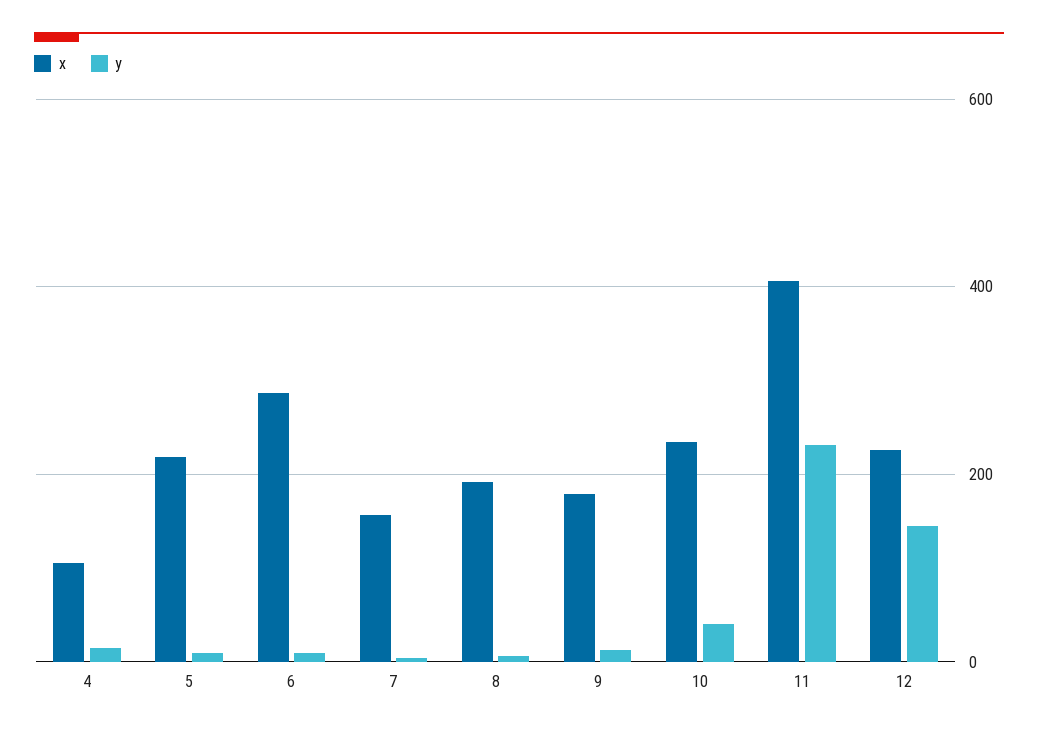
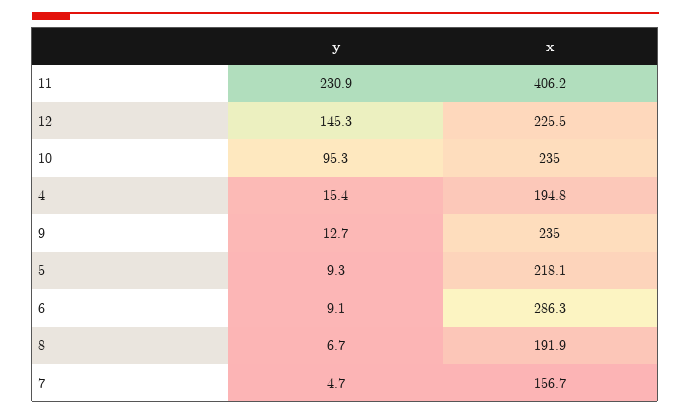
  {
    "x": {
-     "4": 100,
+     "4": 194.8,
      "5": 218.1,
      "6": 286.3,
      "7": 156.7,
      "8": 191.9,
-     "9": 180,
+     "9": 235,
      "10": 235,
      "11": 406.2,
      "12": 225.5
    },
    "y": {
      "4": 15.4,
      "5": 9.3,
      "6": 9.1,
      "7": 4.7,
      "8": 6.7,
      "9": 12.7,
-     "10": 40,
+     "10": 95.3,
      "11": 230.9,
      "12": 145.3
    }
  }

